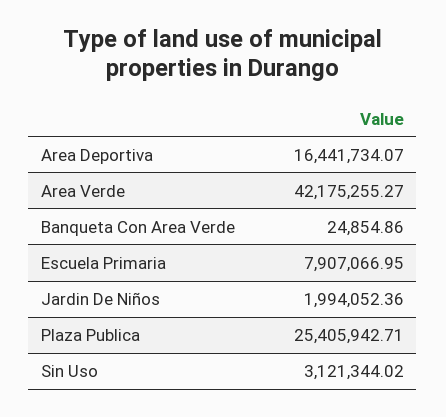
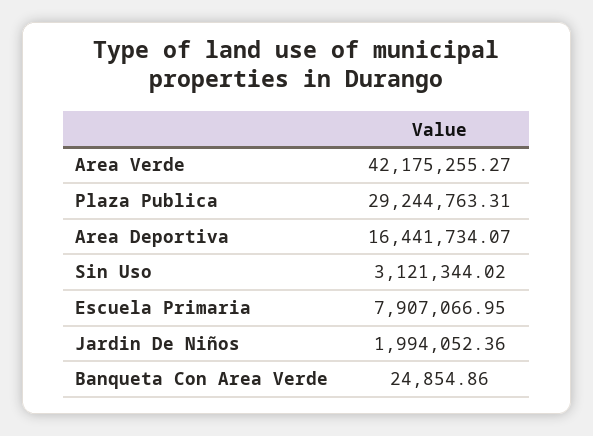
  {
    "Area Deportiva": 16441734.07,
    "Area Verde": 42175255.27,
    "Banqueta Con Area Verde": 24854.86,
    "Escuela Primaria": 7907066.95,
    "Jardin De Niños": 1994052.36,
-   "Plaza Publica": 25405942.71,
+   "Plaza Publica": 29244763.31,
    "Sin Uso": 3121344.02
  }

